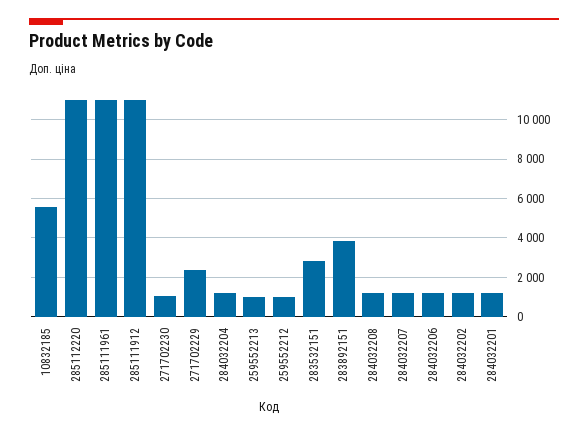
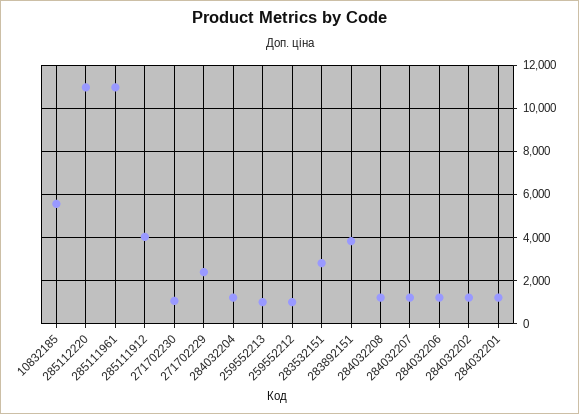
  {
    "10832185": 5500,
    "285112220": 11000,
    "285111961": 11000,
-   "285111912": 11000,
+   "285111912": 4000,
    "271702230": 1000,
    "271702229": 2500,
    "284032204": 1000,
    "259552213": 1000,
    "259552212": 1000,
    "283532151": 3000,
    "283892151": 4000,
    "284032208": 1000,
    "284032207": 1000,
    "284032206": 1000,
    "284032202": 1000,
    "284032201": 1000
  }

